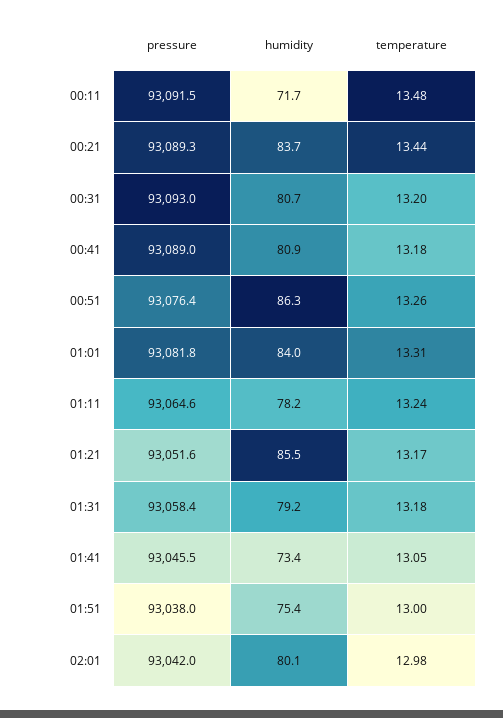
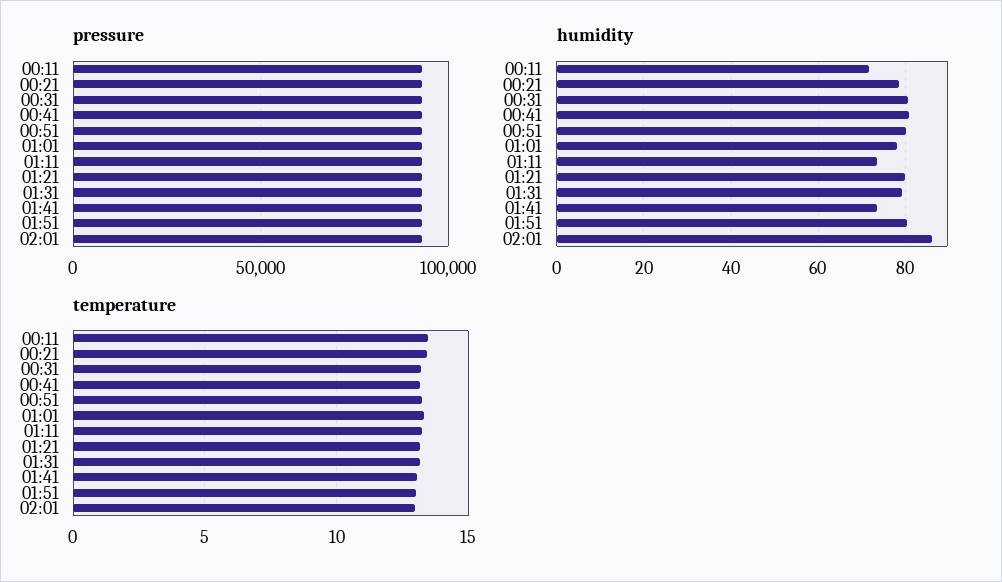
  {
    "pressure": {
      "00:11": 93091.5,
      "00:21": 93089.3,
      "00:31": 93093,
      "00:41": 93089,
      "00:51": 93076.4,
      "01:01": 93081.8,
      "01:11": 93064.6,
      "01:21": 93051.6,
      "01:31": 93058.4,
      "01:41": 93045.5,
      "01:51": 93038,
      "02:01": 93042
    },
    "humidity": {
      "00:11": 71.7,
-     "00:21": 83.7,
+     "00:21": 78,
      "00:31": 80.7,
      "00:41": 80.9,
-     "00:51": 86.3,
+     "00:51": 80,
-     "01:01": 84,
+     "01:01": 78,
-     "01:11": 78.2,
+     "01:11": 74,
-     "01:21": 85.5,
+     "01:21": 80,
      "01:31": 79.2,
      "01:41": 73.4,
-     "01:51": 75.4,
+     "01:51": 80,
-     "02:01": 80.1
+     "02:01": 86
    },
    "temperature": {
      "00:11": 13.48,
      "00:21": 13.44,
      "00:31": 13.2,
      "00:41": 13.18,
      "00:51": 13.26,
      "01:01": 13.31,
      "01:11": 13.24,
      "01:21": 13.17,
      "01:31": 13.18,
      "01:41": 13.05,
      "01:51": 13,
      "02:01": 12.98
    }
  }

